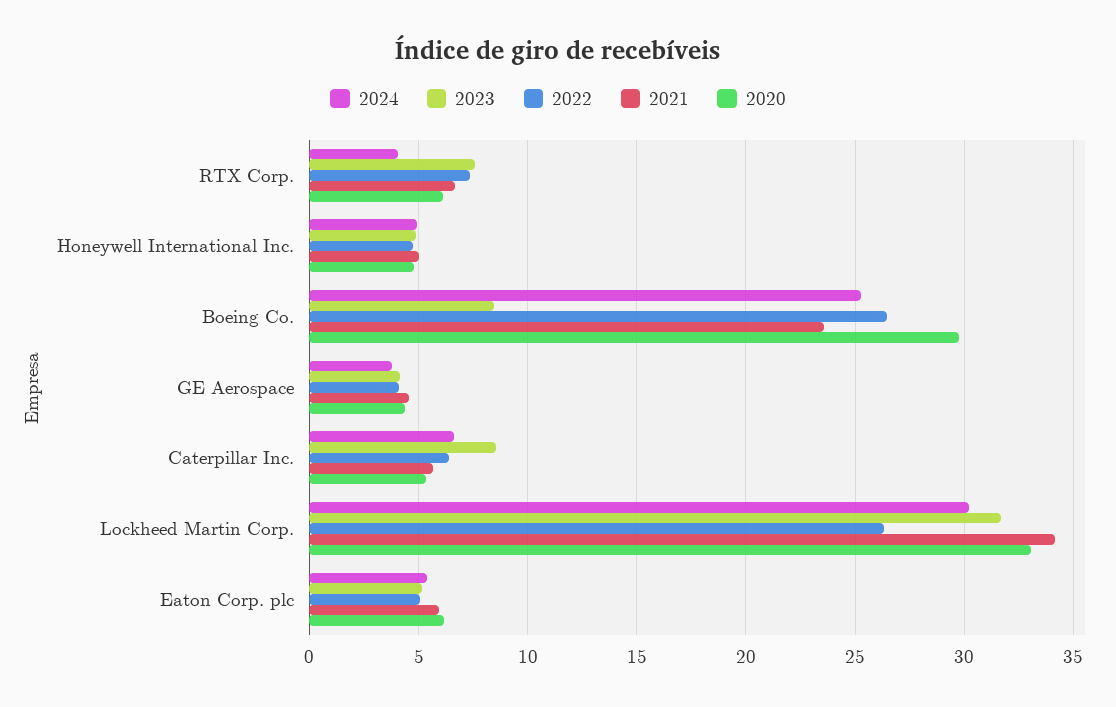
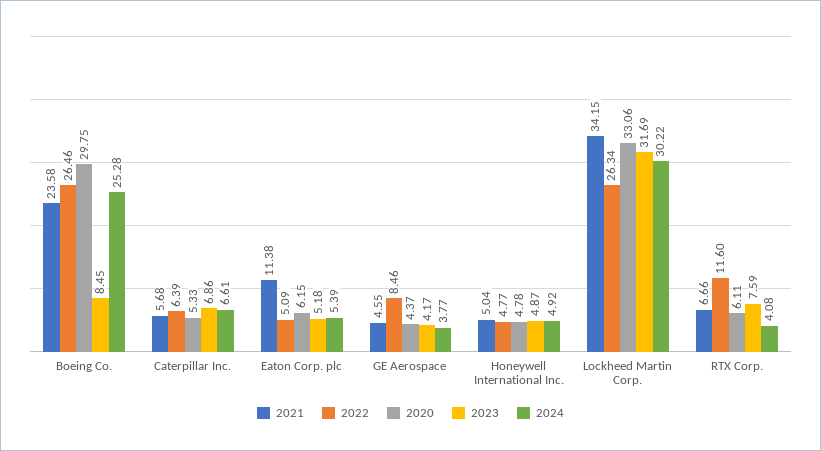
  {
    "2024": {
      "RTX Corp.": 4.08,
      "Honeywell International Inc.": 4.92,
      "Boeing Co.": 25.28,
      "GE Aerospace": 3.77,
      "Caterpillar Inc.": 6.61,
      "Lockheed Martin Corp.": 30.22,
      "Eaton Corp. plc": 5.39
    },
    "2023": {
      "RTX Corp.": 7.59,
      "Honeywell International Inc.": 4.87,
      "Boeing Co.": 8.45,
      "GE Aerospace": 4.17,
-     "Caterpillar Inc.": 8.5,
+     "Caterpillar Inc.": 6.86,
      "Lockheed Martin Corp.": 31.69,
      "Eaton Corp. plc": 5.18
    },
    "2022": {
-     "RTX Corp.": 7.5,
+     "RTX Corp.": 11.6,
      "Honeywell International Inc.": 4.77,
      "Boeing Co.": 26.46,
-     "GE Aerospace": 4,
+     "GE Aerospace": 8.46,
      "Caterpillar Inc.": 6.39,
      "Lockheed Martin Corp.": 26.34,
      "Eaton Corp. plc": 5.09
    },
    "2021": {
      "RTX Corp.": 6.66,
      "Honeywell International Inc.": 5.04,
      "Boeing Co.": 23.58,
      "GE Aerospace": 4.55,
      "Caterpillar Inc.": 5.68,
      "Lockheed Martin Corp.": 34.15,
-     "Eaton Corp. plc": 6
+     "Eaton Corp. plc": 11.38
    },
    "2020": {
      "RTX Corp.": 6.11,
      "Honeywell International Inc.": 4.78,
      "Boeing Co.": 29.75,
      "GE Aerospace": 4.37,
      "Caterpillar Inc.": 5.33,
      "Lockheed Martin Corp.": 33.06,
      "Eaton Corp. plc": 6.15
    }
  }

